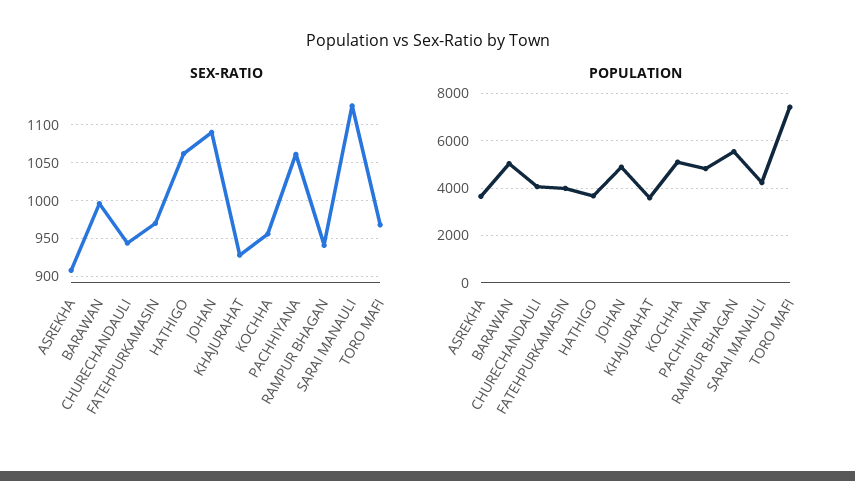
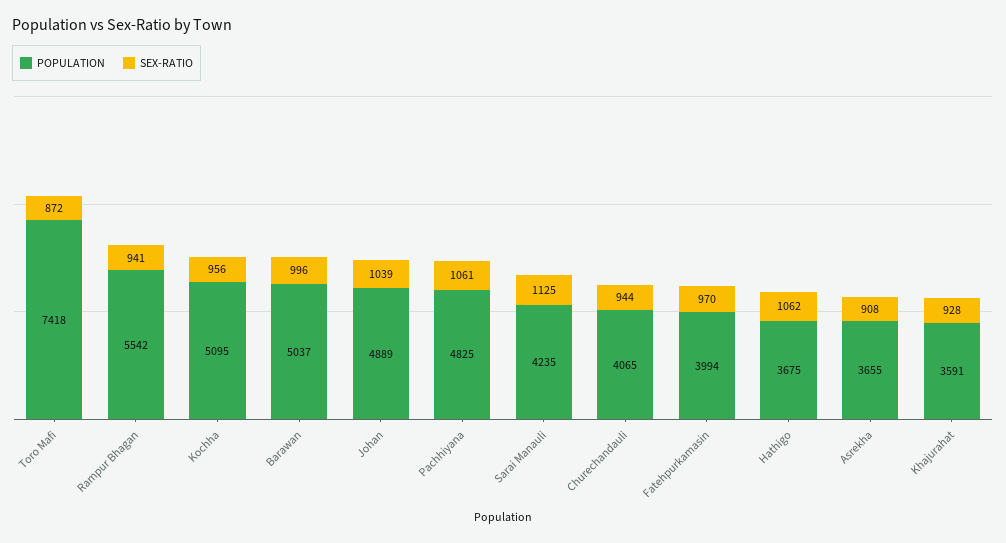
  {
    "SEX-RATIO": {
      "ASREKHA": 908,
      "BARAWAN": 996,
      "CHURECHANDAULI": 944,
      "FATEHPURKAMASIN": 970,
      "HATHIGO": 1062,
-     "JOHAN": 1090,
+     "JOHAN": 1039,
      "KHAJURAHAT": 928,
      "KOCHHA": 956,
      "PACHHIYANA": 1061,
      "RAMPUR BHAGAN": 941,
      "SARAI MANAULI": 1125,
-     "TORO MAFI": 970
+     "TORO MAFI": 872
    },
    "POPULATION": {
      "ASREKHA": 3655,
      "BARAWAN": 5037,
      "CHURECHANDAULI": 4065,
      "FATEHPURKAMASIN": 3994,
      "HATHIGO": 3675,
      "JOHAN": 4889,
      "KHAJURAHAT": 3591,
      "KOCHHA": 5095,
      "PACHHIYANA": 4825,
      "RAMPUR BHAGAN": 5542,
      "SARAI MANAULI": 4235,
      "TORO MAFI": 7418
    }
  }

